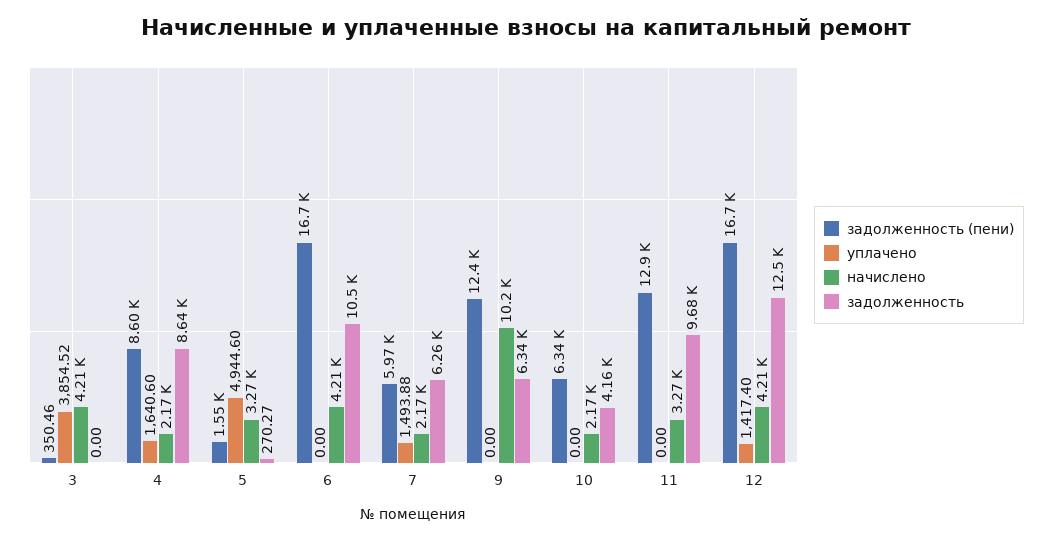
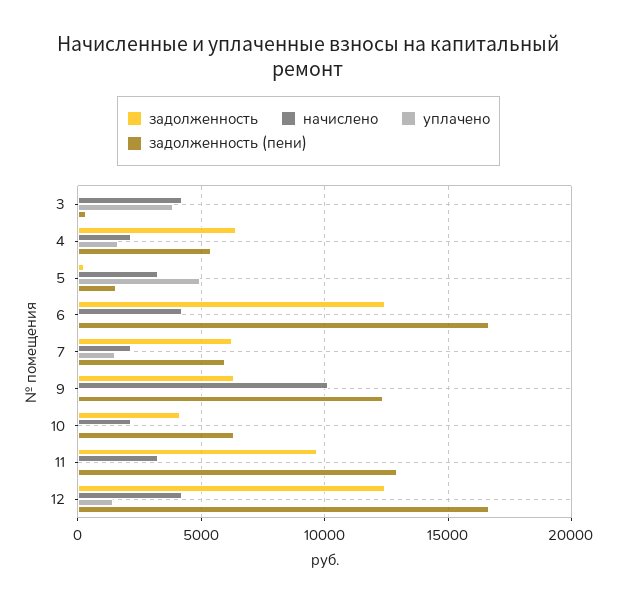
  {
    "задолженность (пени)": {
      "3": 350.46,
-     "4": 8600,
+     "4": 5500,
      "5": 1550,
      "6": 16700,
      "7": 5970,
      "9": 12400,
      "10": 6340,
      "11": 12900,
      "12": 16700
    },
    "уплачено": {
      "3": 3854.52,
      "4": 1640.6,
      "5": 4944.6,
      "6": 0,
      "7": 1493.88,
      "9": 0,
      "10": 0,
      "11": 0,
      "12": 1417.4
    },
    "начислено": {
      "3": 4210,
      "4": 2170,
      "5": 3270,
      "6": 4210,
      "7": 2170,
      "9": 10200,
      "10": 2170,
      "11": 3270,
      "12": 4210
    },
    "задолженность": {
      "3": 0,
-     "4": 8640,
+     "4": 6500,
      "5": 270.27,
-     "6": 10500,
+     "6": 12500,
      "7": 6260,
      "9": 6340,
      "10": 4160,
      "11": 9680,
      "12": 12500
    }
  }

